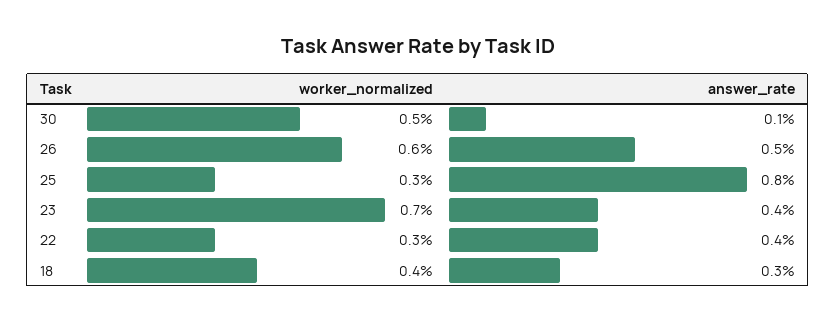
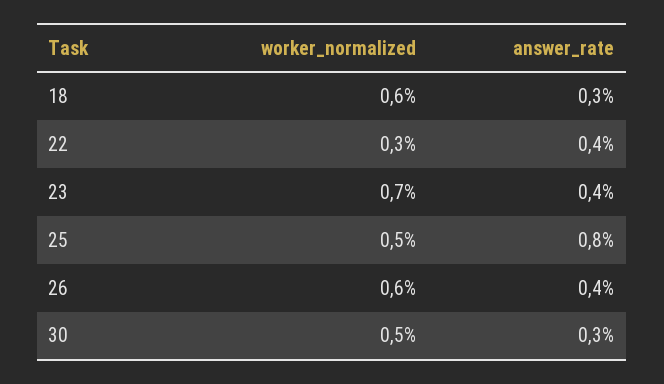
  {
    "worker_normalized": {
      "30": 0.5,
      "26": 0.6,
-     "25": 0.3,
+     "25": 0.5,
      "23": 0.7,
      "22": 0.3,
-     "18": 0.4
+     "18": 0.6
    },
    "answer_rate": {
-     "30": 0.1,
+     "30": 0.3,
-     "26": 0.5,
+     "26": 0.4,
      "25": 0.8,
      "23": 0.4,
      "22": 0.4,
      "18": 0.3
    }
  }

